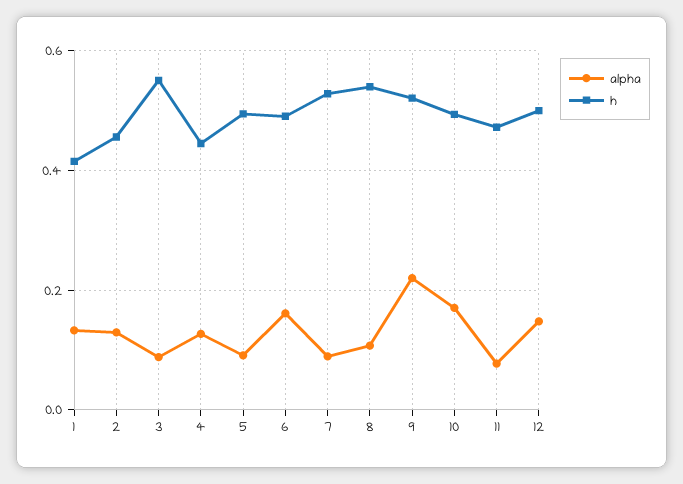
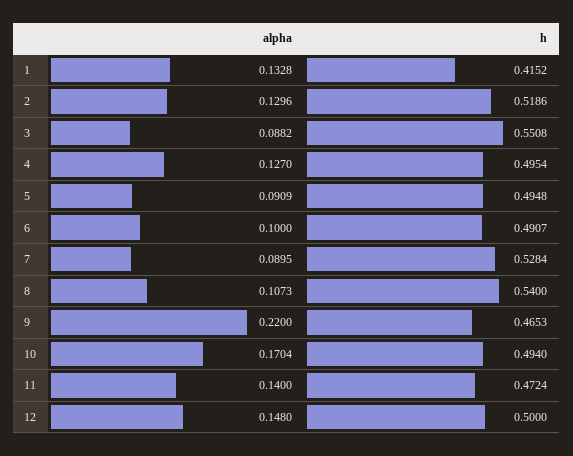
  {
    "alpha": {
      "1": 0.1328,
      "2": 0.1296,
      "3": 0.0882,
      "4": 0.127,
      "5": 0.0909,
-     "6": 0.16,
+     "6": 0.1,
      "7": 0.0895,
      "8": 0.1073,
      "9": 0.22,
      "10": 0.1704,
-     "11": 0.08,
+     "11": 0.14,
      "12": 0.148
    },
    "h": {
      "1": 0.4152,
-     "2": 0.46,
+     "2": 0.5186,
      "3": 0.5508,
-     "4": 0.44,
+     "4": 0.4954,
      "5": 0.4948,
      "6": 0.4907,
      "7": 0.5284,
      "8": 0.54,
-     "9": 0.52,
+     "9": 0.4653,
      "10": 0.494,
      "11": 0.4724,
      "12": 0.5
    }
  }

